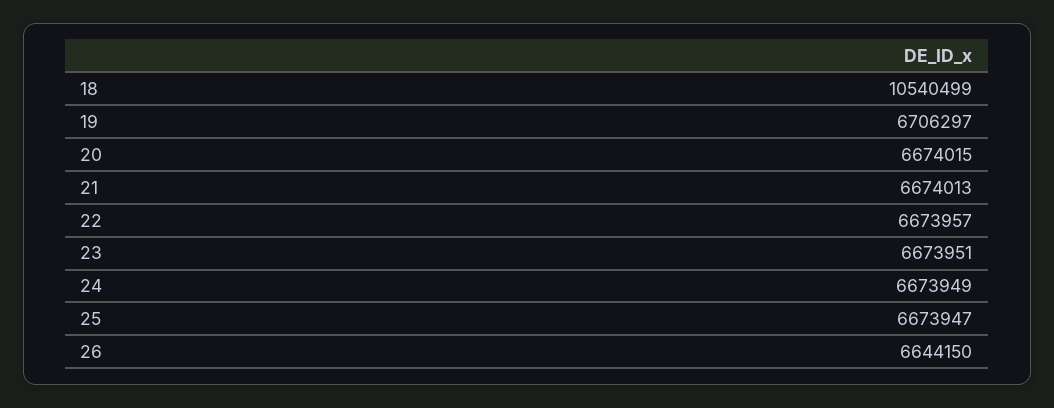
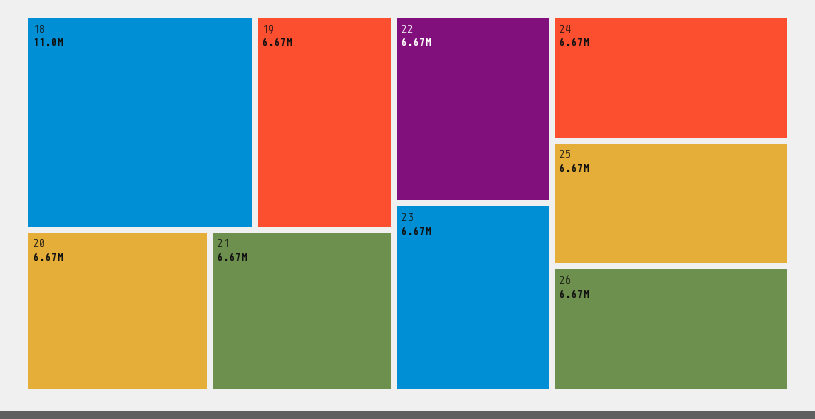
  {
-   "18": 10540499,
+   "18": 11000000,
-   "19": 6706297,
+   "19": 6670000,
    "20": 6674015,
    "21": 6674013,
    "22": 6673957,
    "23": 6673951,
    "24": 6673949,
    "25": 6673947,
-   "26": 6644150
+   "26": 6670000
  }

